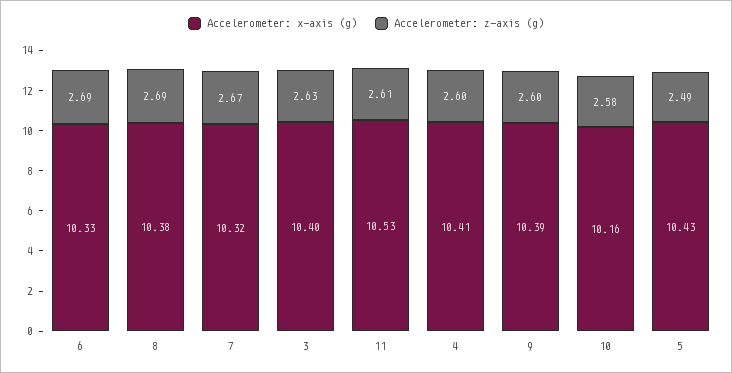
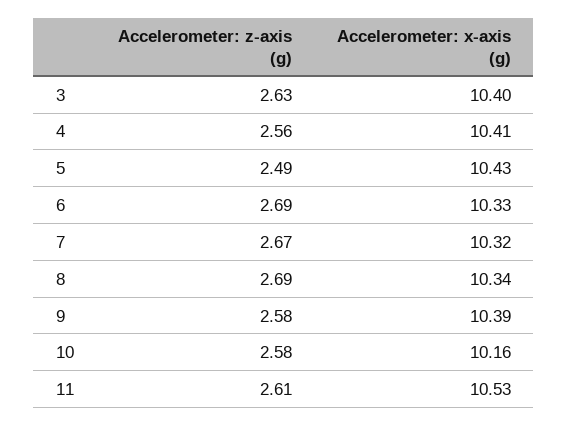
  {
    "Accelerometer: x-axis (g)": {
      "6": 10.33,
-     "8": 10.38,
+     "8": 10.34,
      "7": 10.32,
      "3": 10.4,
      "11": 10.53,
      "4": 10.41,
      "9": 10.39,
      "10": 10.16,
      "5": 10.43
    },
    "Accelerometer: z-axis (g)": {
      "6": 2.69,
      "8": 2.69,
      "7": 2.67,
      "3": 2.63,
      "11": 2.61,
-     "4": 2.6,
+     "4": 2.56,
-     "9": 2.6,
+     "9": 2.58,
      "10": 2.58,
      "5": 2.49
    }
  }

